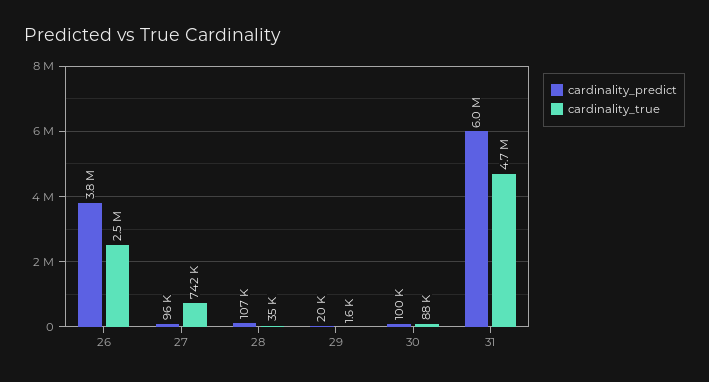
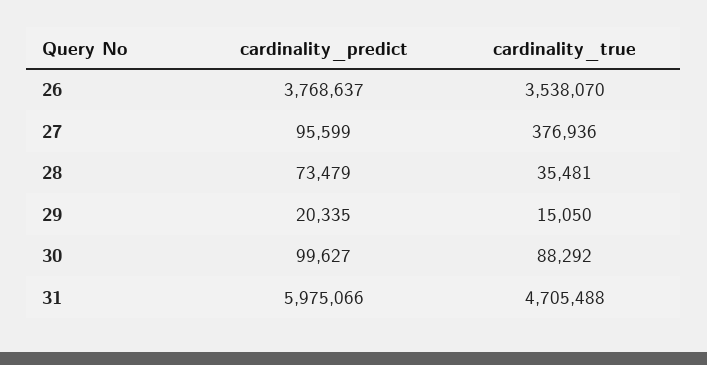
  {
    "cardinality_predict": {
      "26": 3768637,
      "27": 95599,
-     "28": 107000,
+     "28": 73479,
      "29": 20335,
      "30": 99627,
      "31": 5975066
    },
    "cardinality_true": {
-     "26": 2500000,
+     "26": 3538070,
-     "27": 742000,
+     "27": 376936,
      "28": 35481,
-     "29": 1600,
+     "29": 15050,
      "30": 88292,
      "31": 4705488
    }
  }

